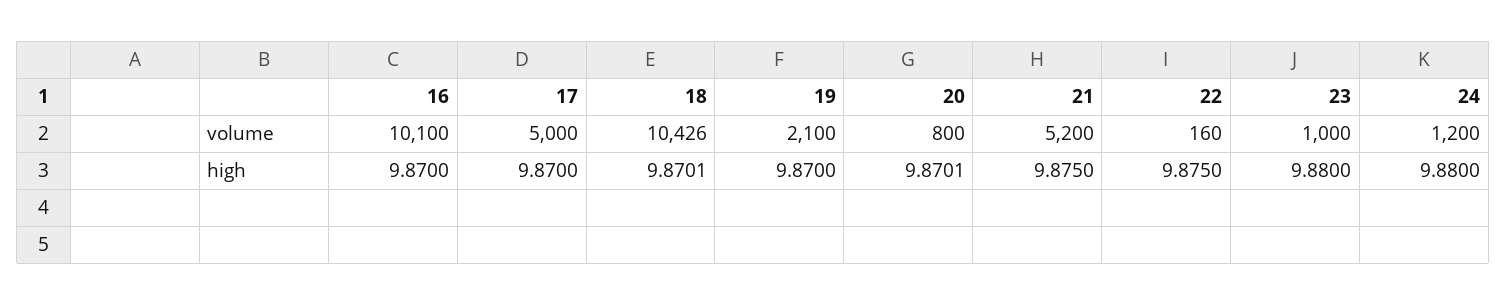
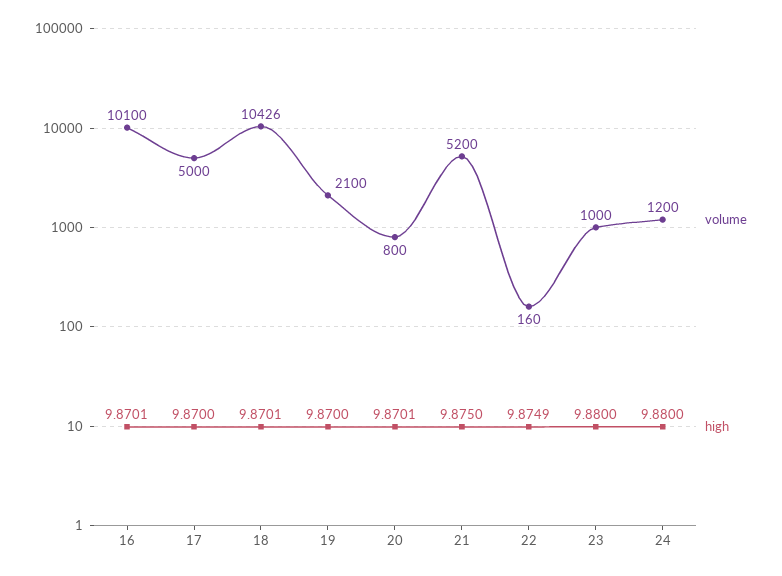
  {
    "volume": {
      "16": 10100,
      "17": 5000,
      "18": 10426,
      "19": 2100,
      "20": 800,
      "21": 5200,
      "22": 160,
      "23": 1000,
      "24": 1200
    },
    "high": {
-     "16": 9.87,
+     "16": 9.8701,
      "17": 9.87,
      "18": 9.8701,
      "19": 9.87,
      "20": 9.8701,
      "21": 9.875,
-     "22": 9.875,
+     "22": 9.8749,
      "23": 9.88,
      "24": 9.88
    }
  }

